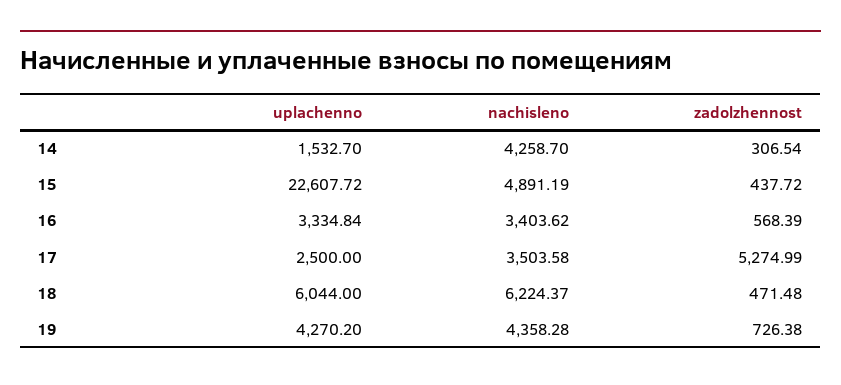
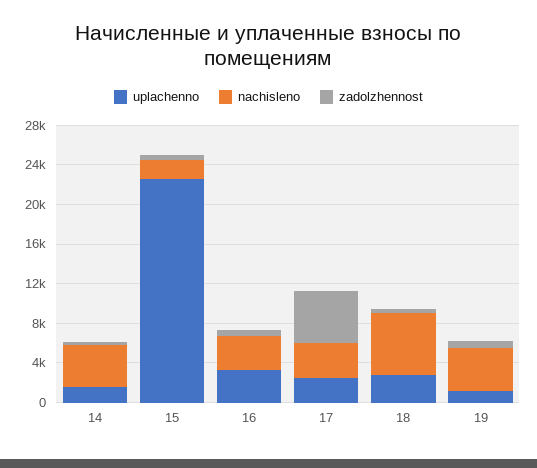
  {
    "uplachenno": {
      "14": 1532.7,
      "15": 22607.72,
      "16": 3334.84,
      "17": 2500,
-     "18": 6044,
+     "18": 3000,
-     "19": 4270.2
+     "19": 1000
    },
    "nachisleno": {
      "14": 4258.7,
-     "15": 4891.19,
+     "15": 2000,
      "16": 3403.62,
      "17": 3503.58,
      "18": 6224.37,
      "19": 4358.28
    },
    "zadolzhennost": {
      "14": 306.54,
      "15": 437.72,
      "16": 568.39,
      "17": 5274.99,
      "18": 471.48,
      "19": 726.38
    }
  }

